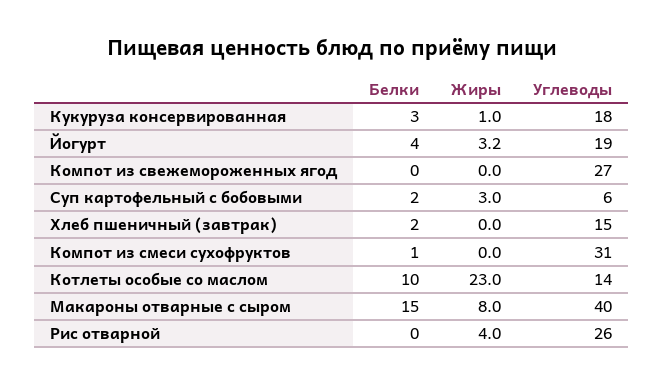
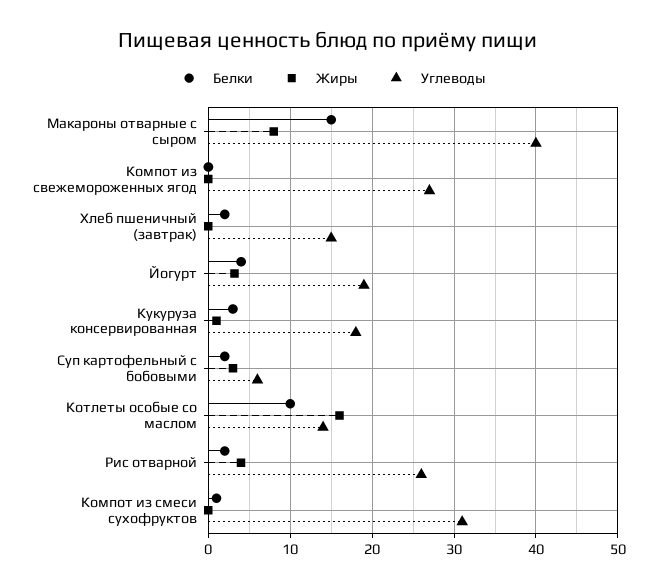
  {
    "Белки": {
      "Кукуруза консервированная": 3,
      "Йогурт": 4,
      "Компот из свежемороженных ягод": 0,
      "Суп картофельный с бобовыми": 2,
      "Хлеб пшеничный (завтрак)": 2,
      "Компот из смеси сухофруктов": 1,
      "Котлеты особые со маслом": 10,
      "Макароны отварные с сыром": 15,
-     "Рис отварной": 0
+     "Рис отварной": 2
    },
    "Жиры": {
      "Кукуруза консервированная": 1,
      "Йогурт": 3.2,
      "Компот из свежемороженных ягод": 0,
      "Суп картофельный с бобовыми": 3,
      "Хлеб пшеничный (завтрак)": 0,
      "Компот из смеси сухофруктов": 0,
-     "Котлеты особые со маслом": 23,
+     "Котлеты особые со маслом": 16,
      "Макароны отварные с сыром": 8,
      "Рис отварной": 4
    },
    "Углеводы": {
      "Кукуруза консервированная": 18,
      "Йогурт": 19,
      "Компот из свежемороженных ягод": 27,
      "Суп картофельный с бобовыми": 6,
      "Хлеб пшеничный (завтрак)": 15,
      "Компот из смеси сухофруктов": 31,
      "Котлеты особые со маслом": 14,
      "Макароны отварные с сыром": 40,
      "Рис отварной": 26
    }
  }

